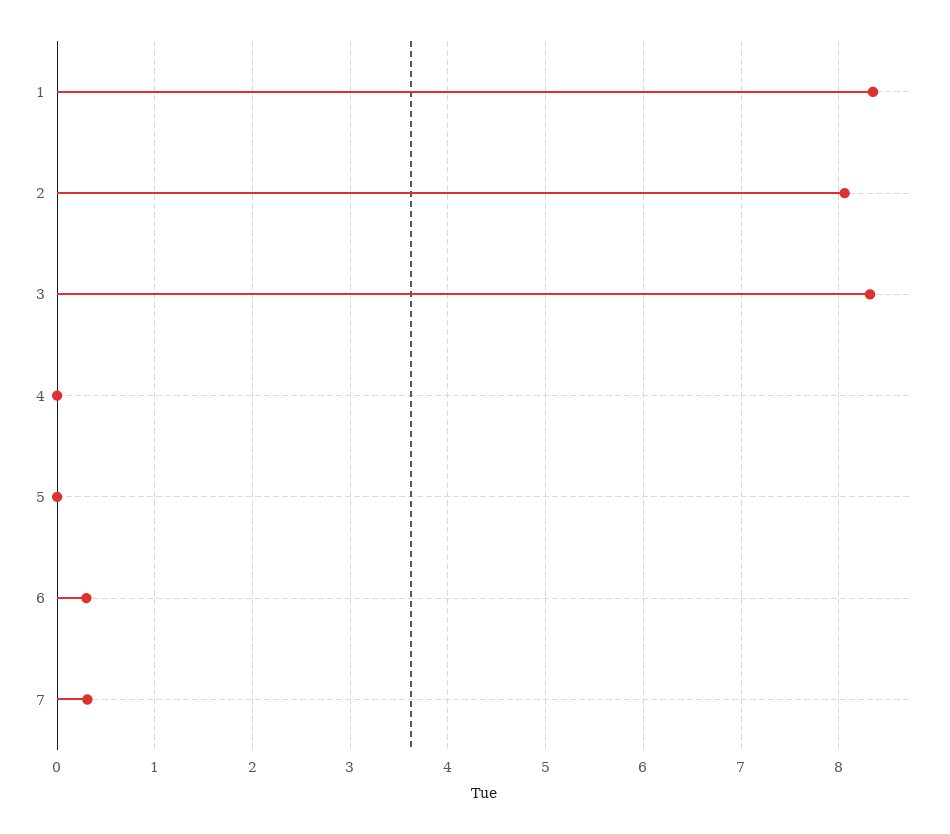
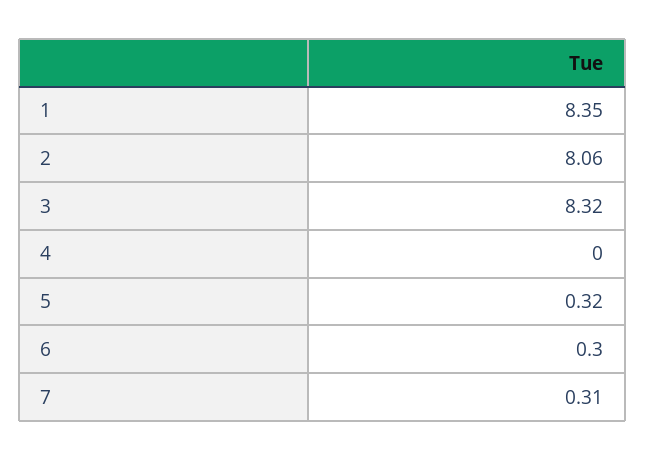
  {
    "1": 8.35,
    "2": 8.06,
    "3": 8.32,
    "4": 0,
-   "5": 0,
+   "5": 0.32,
    "6": 0.3,
    "7": 0.31
  }

